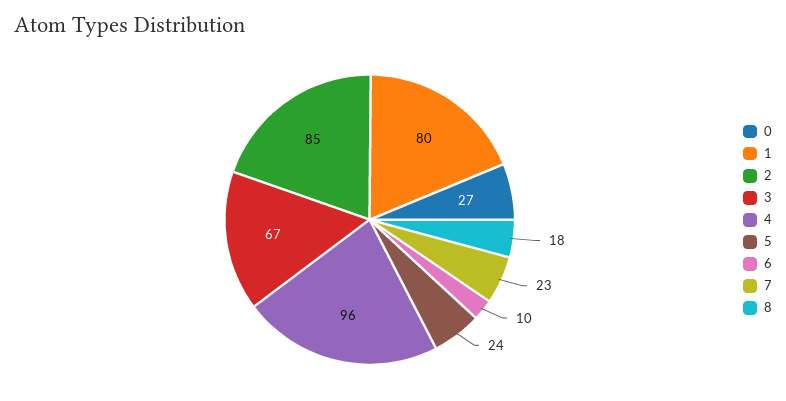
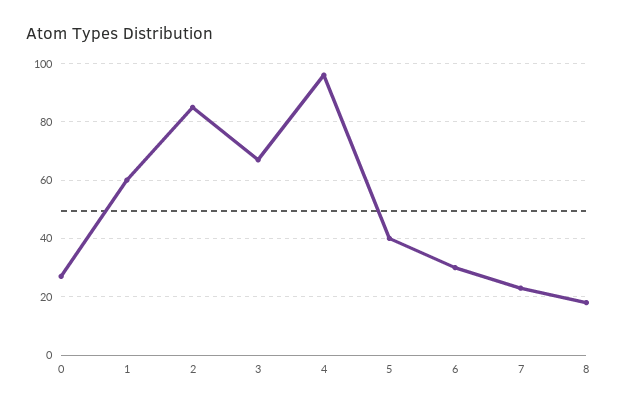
  {
    "0": 27,
-   "1": 80,
+   "1": 60,
    "2": 85,
    "3": 67,
    "4": 96,
-   "5": 24,
+   "5": 40,
-   "6": 10,
+   "6": 30,
    "7": 23,
    "8": 18
  }

